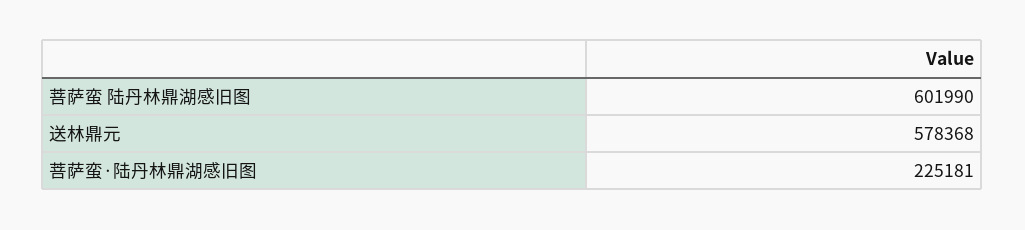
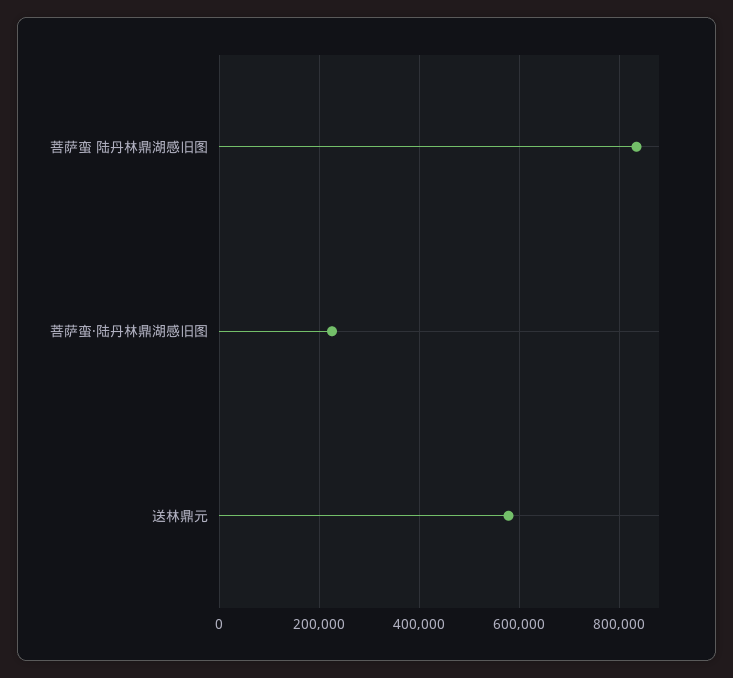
  {
-   "菩萨蛮 陆丹林鼎湖感旧图": 601990,
+   "菩萨蛮 陆丹林鼎湖感旧图": 840000,
    "送林鼎元": 578368,
    "菩萨蛮·陆丹林鼎湖感旧图": 225181
  }

